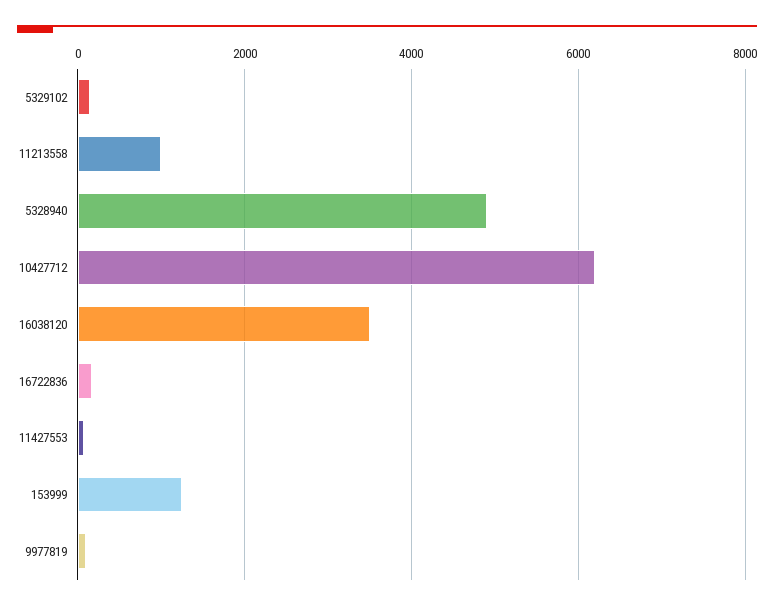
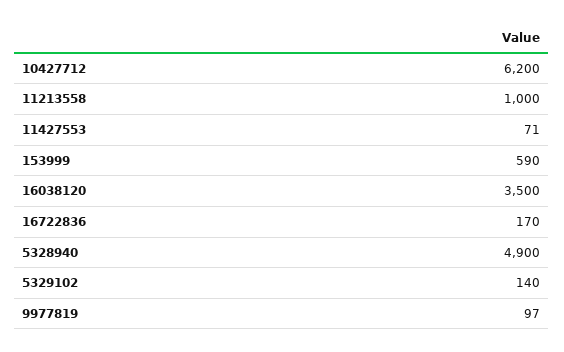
  {
    "5329102": 140,
    "11213558": 1000,
    "5328940": 4900,
    "10427712": 6200,
    "16038120": 3500,
    "16722836": 170,
    "11427553": 71,
-   "153999": 1200,
+   "153999": 590,
    "9977819": 97
  }

